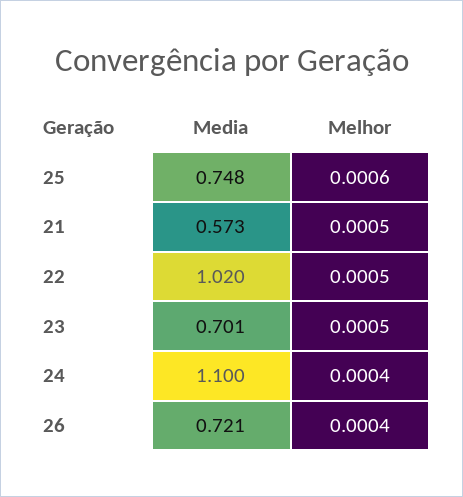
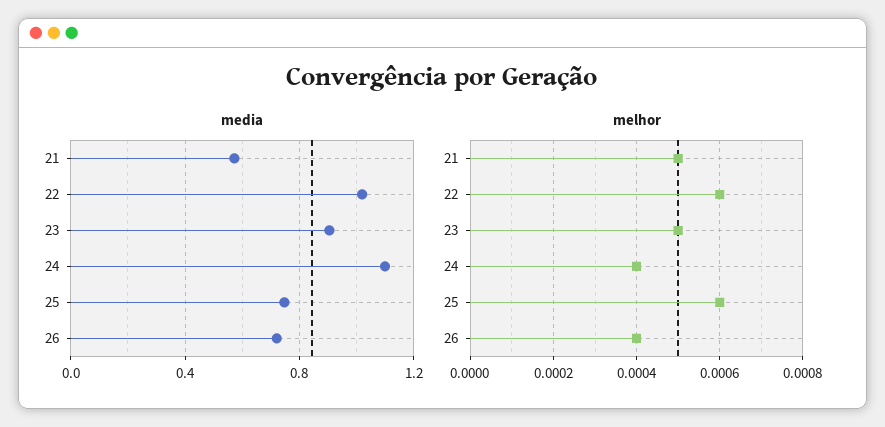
  {
    "Media": {
      "25": 0.748,
      "21": 0.573,
      "22": 1.02,
-     "23": 0.701,
+     "23": 0.9,
      "24": 1.1,
      "26": 0.721
    },
    "Melhor": {
      "25": 0.0006,
      "21": 0.0005,
-     "22": 0.0005,
+     "22": 0.0006,
      "23": 0.0005,
      "24": 0.0004,
      "26": 0.0004
    }
  }

